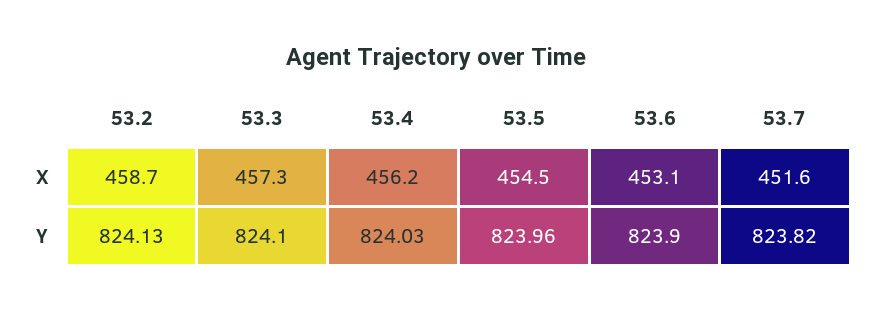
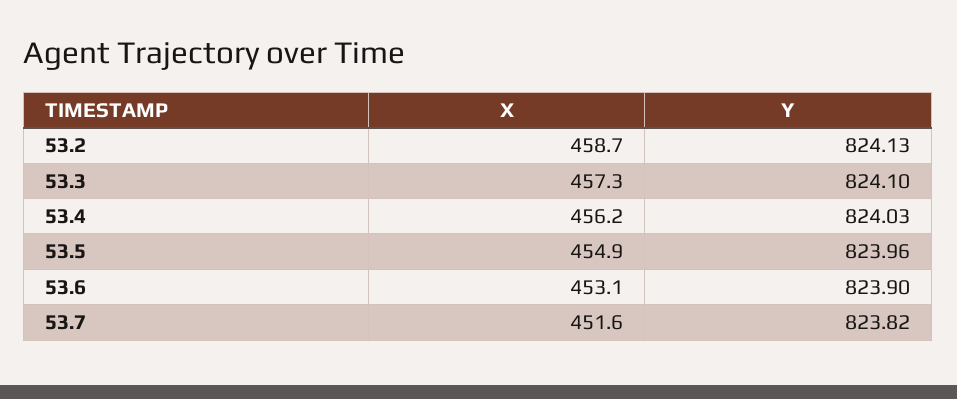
  {
    "53.2": {
      "X": 458.7,
      "Y": 824.13
    },
    "53.3": {
      "X": 457.3,
      "Y": 824.1
    },
    "53.4": {
      "X": 456.2,
      "Y": 824.03
    },
    "53.5": {
-     "X": 454.5,
+     "X": 454.9,
      "Y": 823.96
    },
    "53.6": {
      "X": 453.1,
      "Y": 823.9
    },
    "53.7": {
      "X": 451.6,
      "Y": 823.82
    }
  }

